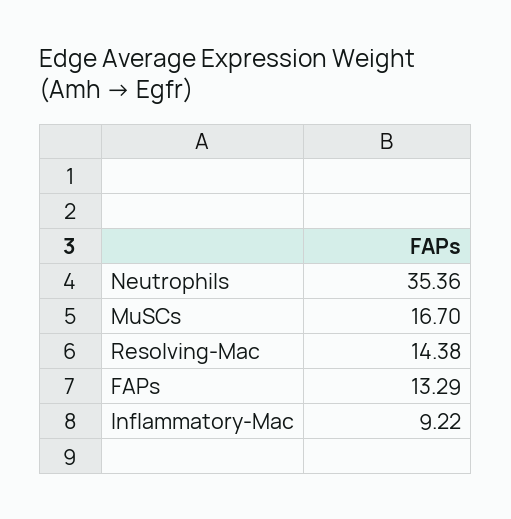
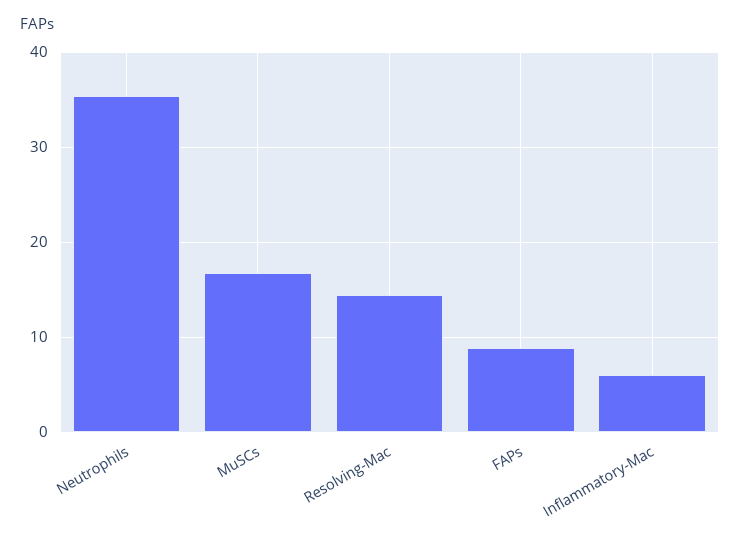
  {
    "Neutrophils": 35.36,
    "MuSCs": 16.7,
    "Resolving-Mac": 14.38,
-   "FAPs": 13.29,
+   "FAPs": 9,
-   "Inflammatory-Mac": 9.22
+   "Inflammatory-Mac": 6
  }

